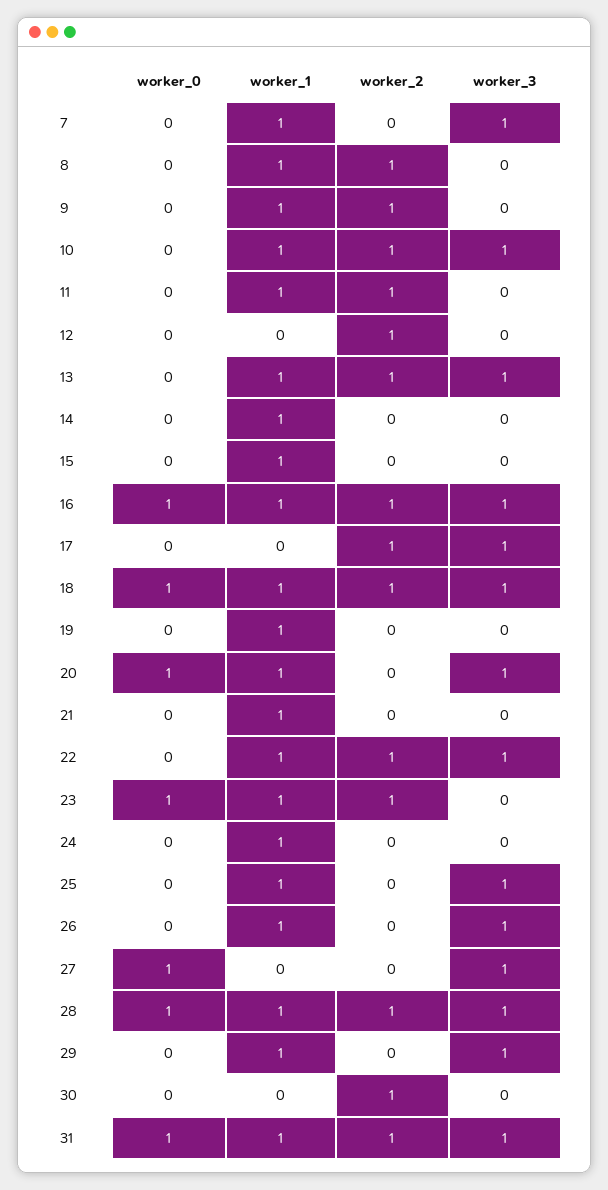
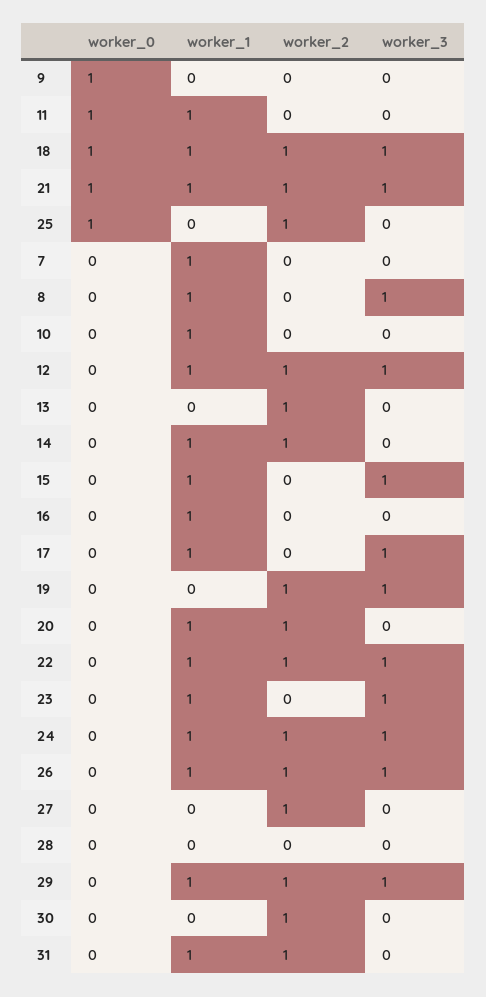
  {
    "worker_0": {
      "7": 0,
      "8": 0,
-     "9": 0,
+     "9": 1,
      "10": 0,
-     "11": 0,
+     "11": 1,
      "12": 0,
      "13": 0,
      "14": 0,
      "15": 0,
-     "16": 1,
+     "16": 0,
      "17": 0,
      "18": 1,
      "19": 0,
-     "20": 1,
+     "20": 0,
-     "21": 0,
+     "21": 1,
      "22": 0,
-     "23": 1,
+     "23": 0,
      "24": 0,
-     "25": 0,
+     "25": 1,
      "26": 0,
-     "27": 1,
+     "27": 0,
-     "28": 1,
+     "28": 0,
      "29": 0,
      "30": 0,
-     "31": 1
+     "31": 0
    },
    "worker_1": {
      "7": 1,
      "8": 1,
-     "9": 1,
+     "9": 0,
      "10": 1,
      "11": 1,
-     "12": 0,
+     "12": 1,
-     "13": 1,
+     "13": 0,
      "14": 1,
      "15": 1,
      "16": 1,
-     "17": 0,
+     "17": 1,
      "18": 1,
-     "19": 1,
+     "19": 0,
      "20": 1,
      "21": 1,
      "22": 1,
      "23": 1,
      "24": 1,
-     "25": 1,
+     "25": 0,
      "26": 1,
      "27": 0,
-     "28": 1,
+     "28": 0,
      "29": 1,
      "30": 0,
      "31": 1
    },
    "worker_2": {
      "7": 0,
-     "8": 1,
+     "8": 0,
-     "9": 1,
+     "9": 0,
-     "10": 1,
+     "10": 0,
-     "11": 1,
+     "11": 0,
      "12": 1,
      "13": 1,
-     "14": 0,
+     "14": 1,
      "15": 0,
-     "16": 1,
+     "16": 0,
-     "17": 1,
+     "17": 0,
      "18": 1,
-     "19": 0,
+     "19": 1,
-     "20": 0,
+     "20": 1,
-     "21": 0,
+     "21": 1,
      "22": 1,
-     "23": 1,
+     "23": 0,
-     "24": 0,
+     "24": 1,
-     "25": 0,
+     "25": 1,
-     "26": 0,
+     "26": 1,
-     "27": 0,
+     "27": 1,
-     "28": 1,
+     "28": 0,
-     "29": 0,
+     "29": 1,
      "30": 1,
      "31": 1
    },
    "worker_3": {
-     "7": 1,
+     "7": 0,
-     "8": 0,
+     "8": 1,
      "9": 0,
-     "10": 1,
+     "10": 0,
      "11": 0,
-     "12": 0,
+     "12": 1,
-     "13": 1,
+     "13": 0,
      "14": 0,
-     "15": 0,
+     "15": 1,
-     "16": 1,
+     "16": 0,
      "17": 1,
      "18": 1,
-     "19": 0,
+     "19": 1,
-     "20": 1,
+     "20": 0,
-     "21": 0,
+     "21": 1,
      "22": 1,
-     "23": 0,
+     "23": 1,
-     "24": 0,
+     "24": 1,
-     "25": 1,
+     "25": 0,
      "26": 1,
-     "27": 1,
+     "27": 0,
-     "28": 1,
+     "28": 0,
      "29": 1,
      "30": 0,
-     "31": 1
+     "31": 0
    }
  }

